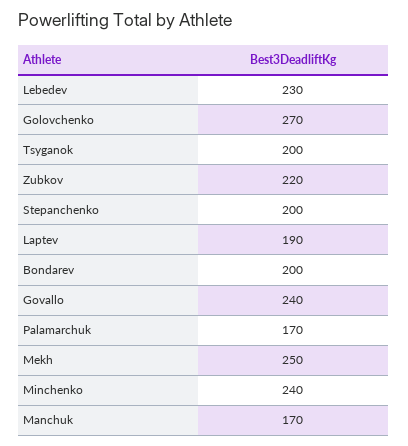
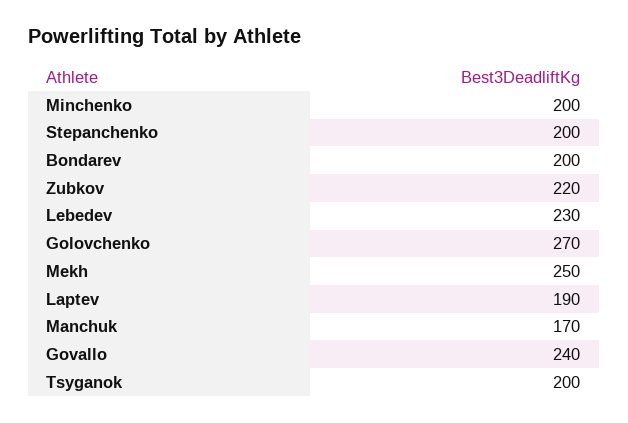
  {
    "Lebedev": 230,
    "Golovchenko": 270,
    "Tsyganok": 200,
    "Zubkov": 220,
    "Stepanchenko": 200,
    "Laptev": 190,
    "Bondarev": 200,
    "Govallo": 240,
-   "Palamarchuk": 170,
    "Mekh": 250,
-   "Minchenko": 240,
+   "Minchenko": 200,
    "Manchuk": 170
  }

